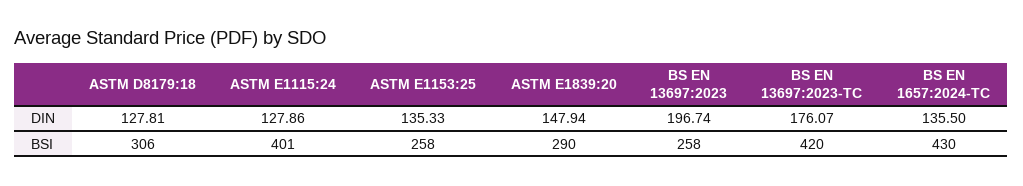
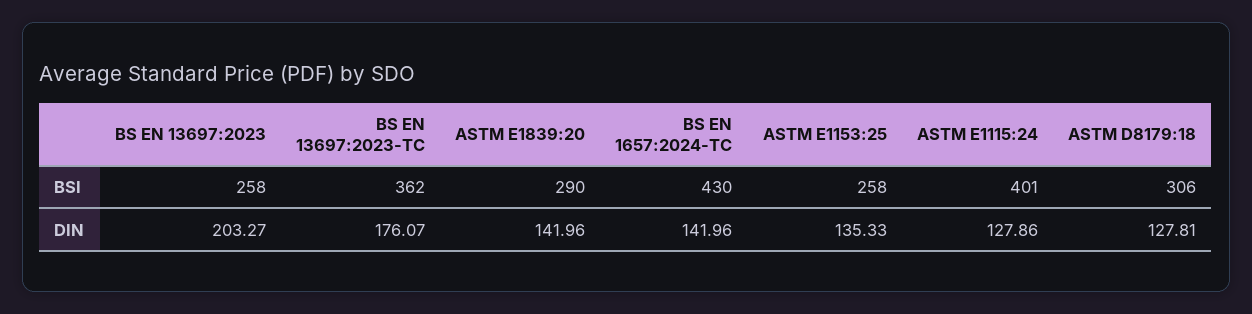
  {
    "ASTM D8179:18": {
      "DIN": 127.81,
      "BSI": 306
    },
    "ASTM E1115:24": {
      "DIN": 127.86,
      "BSI": 401
    },
    "ASTM E1153:25": {
      "DIN": 135.33,
      "BSI": 258
    },
    "ASTM E1839:20": {
-     "DIN": 147.94,
+     "DIN": 141.96,
      "BSI": 290
    },
    "BS EN 13697:2023": {
-     "DIN": 196.74,
+     "DIN": 203.27,
      "BSI": 258
    },
    "BS EN 13697:2023-TC": {
      "DIN": 176.07,
-     "BSI": 420
+     "BSI": 362
    },
    "BS EN 1657:2024-TC": {
-     "DIN": 135.5,
+     "DIN": 141.96,
      "BSI": 430
    }
  }

